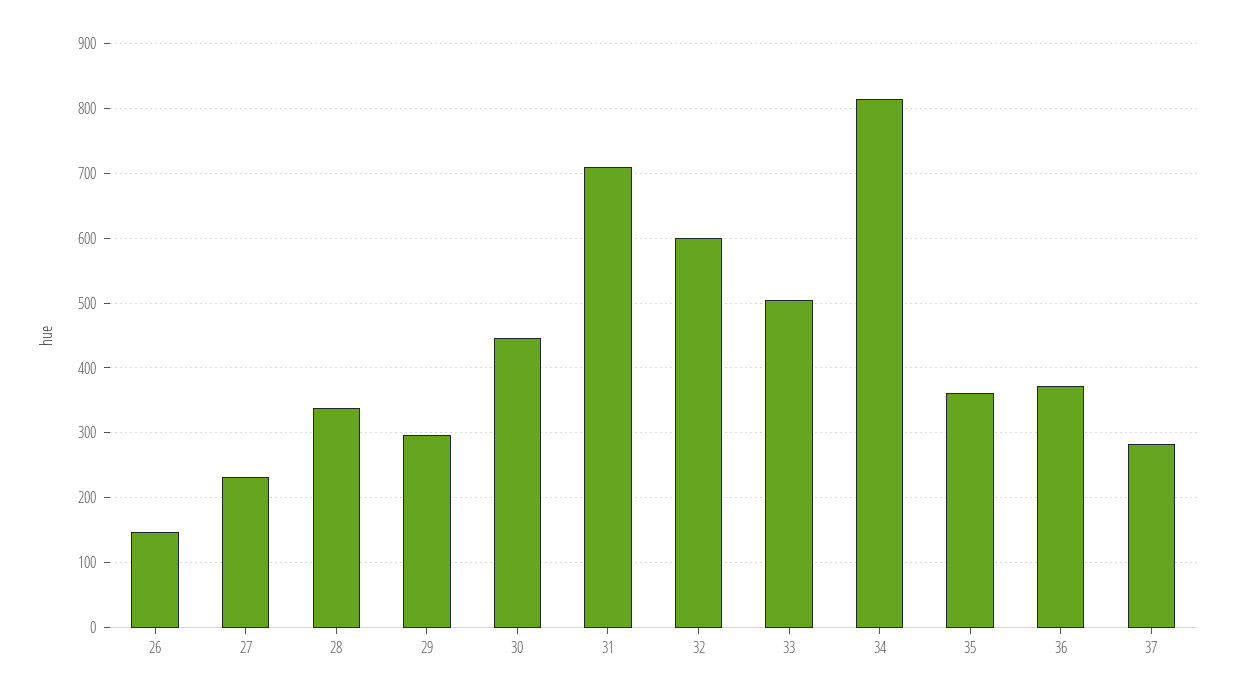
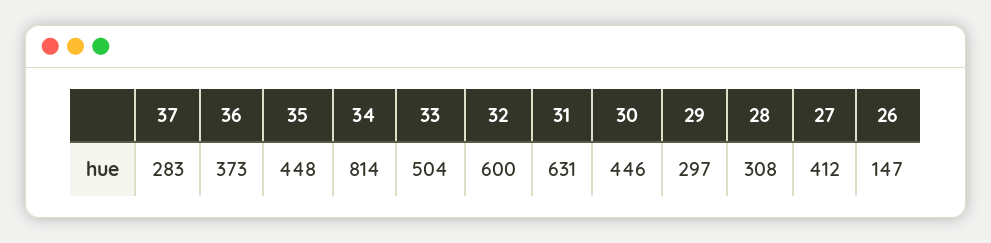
  {
    "26": 147,
-   "27": 230,
+   "27": 412,
-   "28": 340,
+   "28": 308,
    "29": 297,
    "30": 446,
-   "31": 710,
+   "31": 631,
    "32": 600,
    "33": 504,
    "34": 814,
-   "35": 360,
+   "35": 448,
    "36": 373,
    "37": 283
  }

